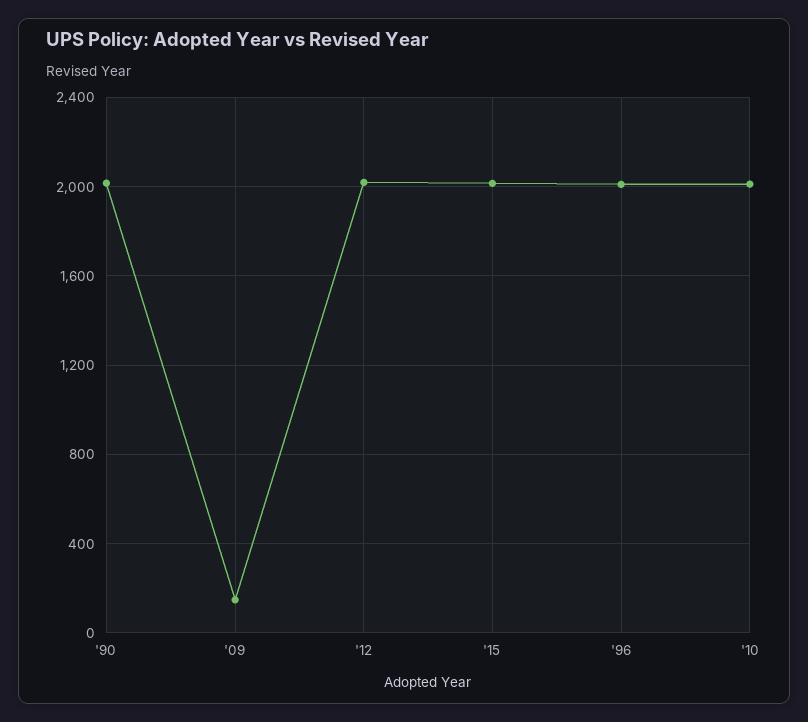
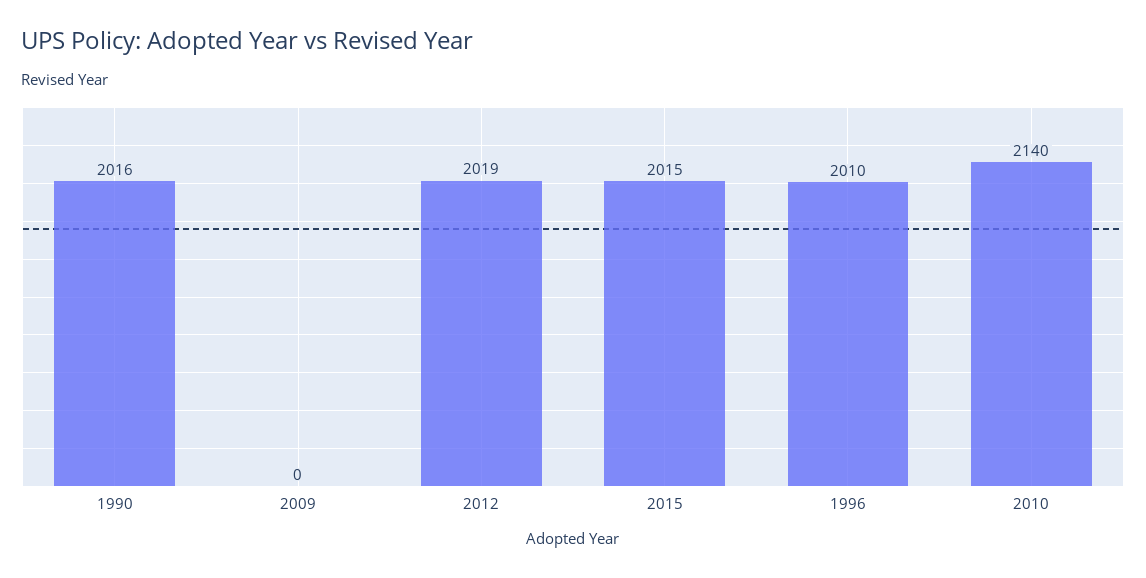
  {
    "'90": 2016,
-   "'09": 150,
+   "'09": 0,
    "'12": 2019,
    "'15": 2015,
    "'96": 2010,
-   "'10": 2000
+   "'10": 2140
  }

